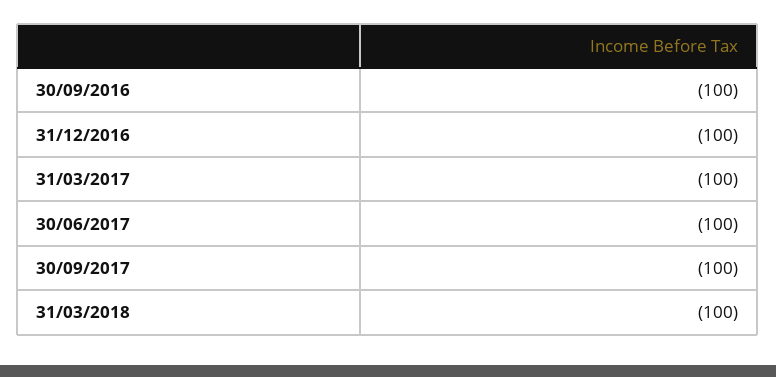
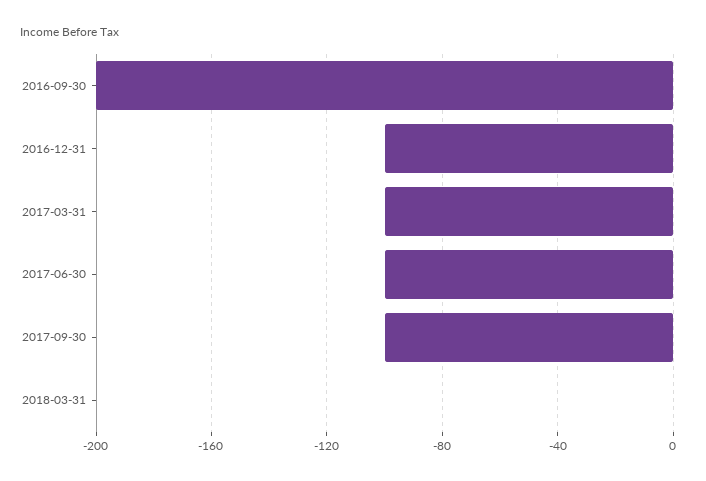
  {
-   "30/09/2016": -100,
+   "30/09/2016": -200,
    "31/12/2016": -100,
    "31/03/2017": -100,
    "30/06/2017": -100,
    "30/09/2017": -100,
-   "31/03/2018": -100
+   "31/03/2018": 0
  }

